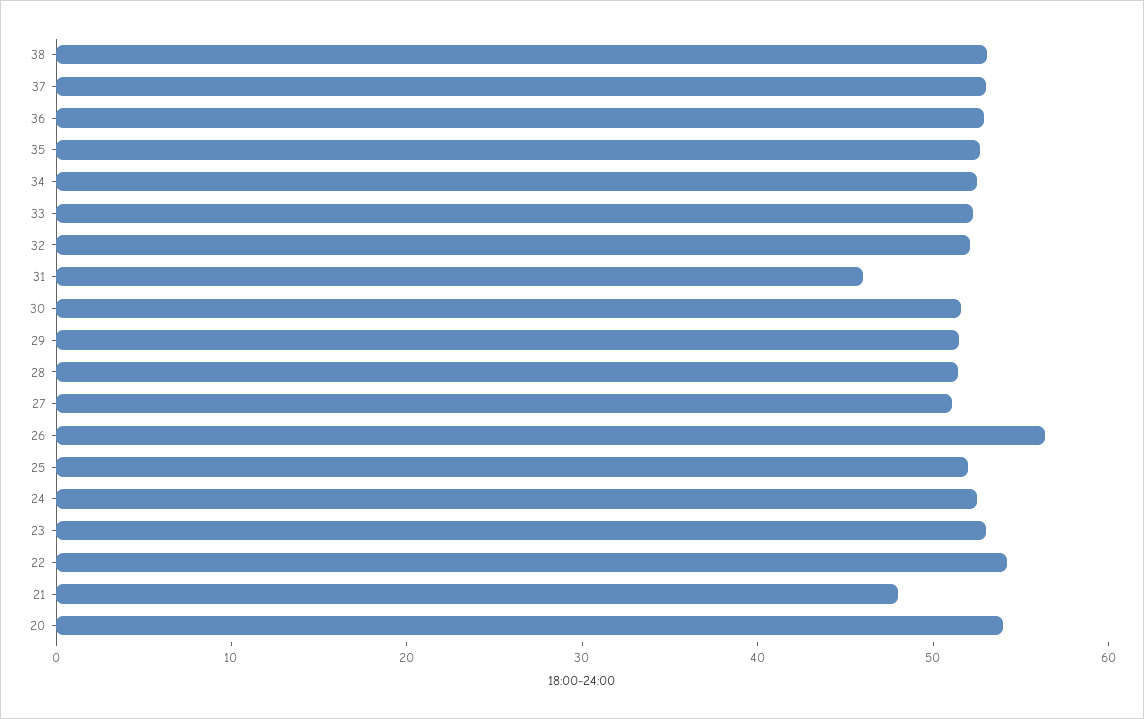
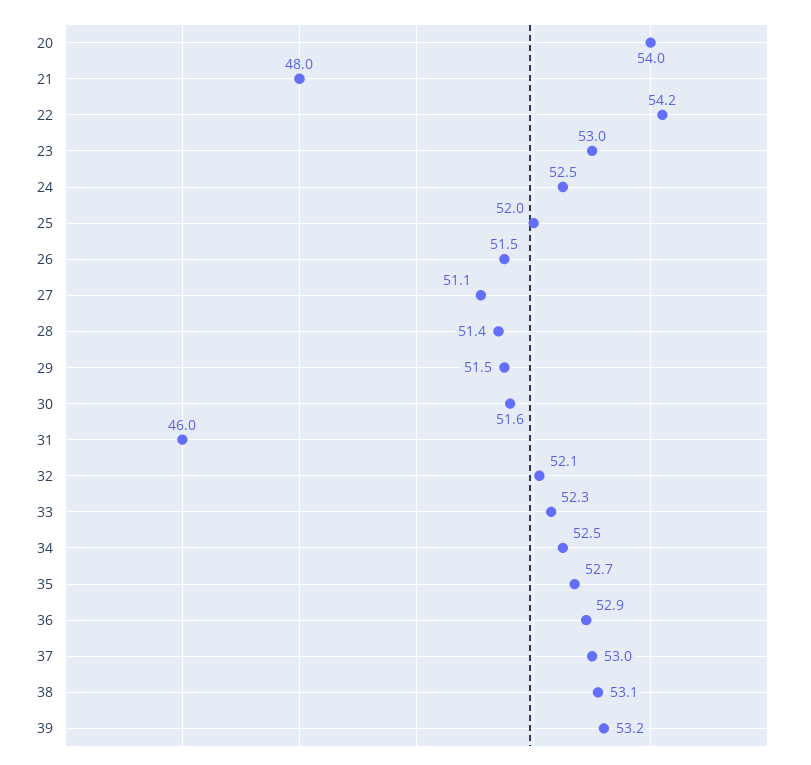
  {
    "38": 53.1,
    "37": 53,
    "36": 52.9,
    "35": 52.7,
    "34": 52.5,
    "33": 52.3,
    "32": 52.1,
    "31": 46,
    "30": 51.6,
    "29": 51.5,
    "28": 51.4,
    "27": 51.1,
-   "26": 56,
+   "26": 51.5,
    "25": 52,
    "24": 52.5,
    "23": 53,
    "22": 54.2,
    "21": 48,
-   "20": 54
+   "20": 54,
+   "39": 53.2
  }

